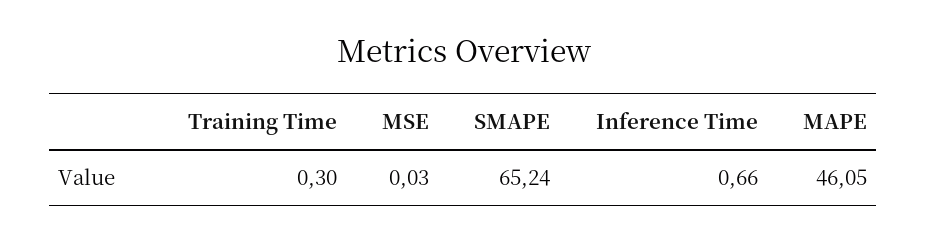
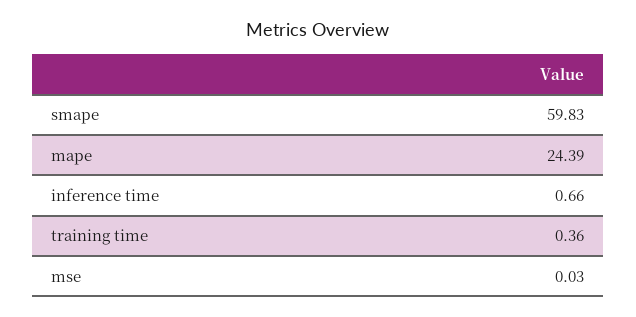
  {
-   "Training Time": 0.3,
+   "Training Time": 0.36,
    "MSE": 0.03,
-   "SMAPE": 65.24,
+   "SMAPE": 59.83,
    "Inference Time": 0.66,
-   "MAPE": 46.05
+   "MAPE": 24.39
  }

